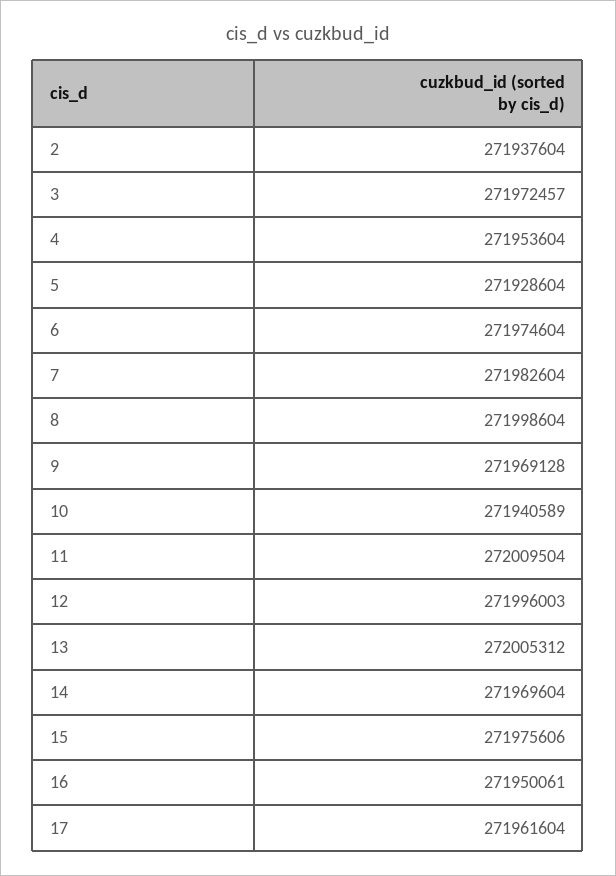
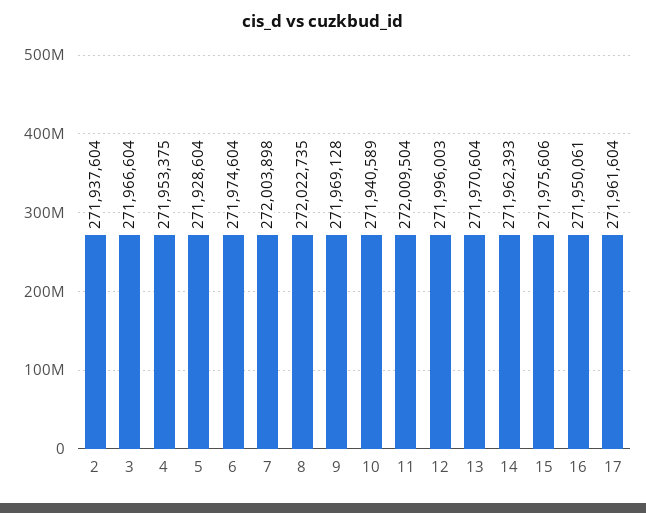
  {
    "2": 271937604,
-   "3": 271972457,
+   "3": 271966604,
-   "4": 271953604,
+   "4": 271953375,
    "5": 271928604,
    "6": 271974604,
-   "7": 271982604,
+   "7": 272003898,
-   "8": 271998604,
+   "8": 272022735,
    "9": 271969128,
    "10": 271940589,
    "11": 272009504,
    "12": 271996003,
-   "13": 272005312,
+   "13": 271970604,
-   "14": 271969604,
+   "14": 271962393,
    "15": 271975606,
    "16": 271950061,
    "17": 271961604
  }

